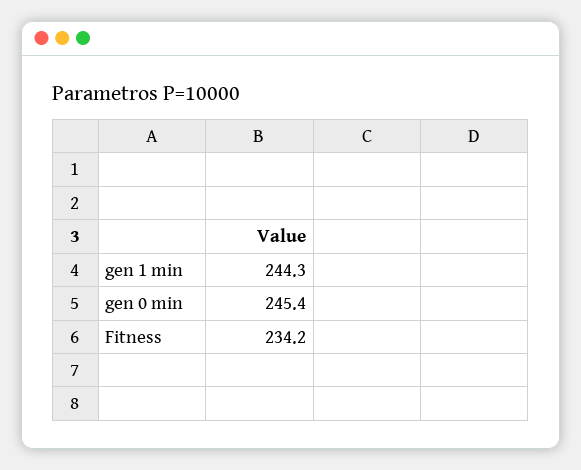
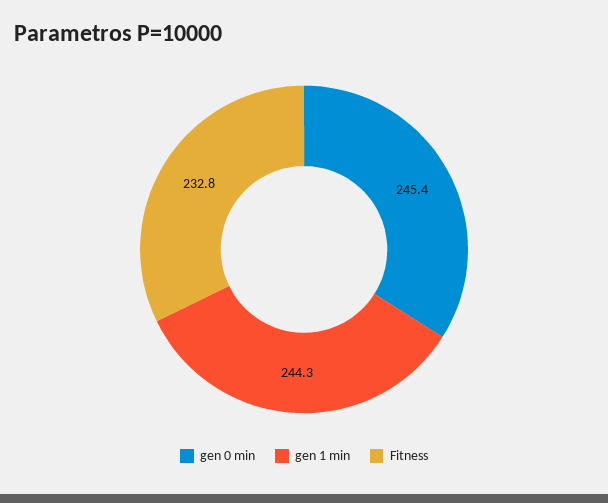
  {
    "gen 1 min": 244.3,
    "gen 0 min": 245.4,
-   "Fitness": 234.2
+   "Fitness": 232.8
  }

